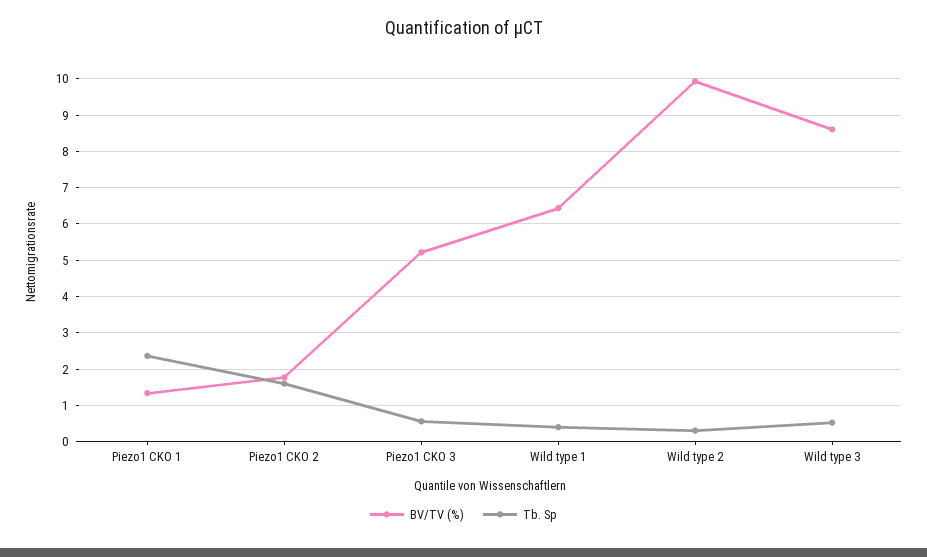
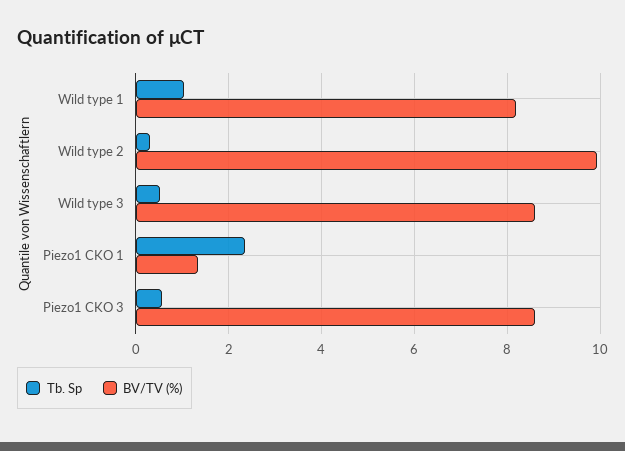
  {
    "BV/TV (%)": {
      "Piezo1 CKO 1": 1.4,
-     "Piezo1 CKO 2": 1.8,
-     "Piezo1 CKO 3": 5.2,
+     "Piezo1 CKO 3": 8.6,
-     "Wild type 1": 6.4,
+     "Wild type 1": 8.2,
      "Wild type 2": 10,
      "Wild type 3": 8.6
    },
    "Tb. Sp": {
      "Piezo1 CKO 1": 2.4,
-     "Piezo1 CKO 2": 1.6,
      "Piezo1 CKO 3": 0.6,
-     "Wild type 1": 0.4,
+     "Wild type 1": 1,
      "Wild type 2": 0.4,
      "Wild type 3": 0.6
    }
  }

